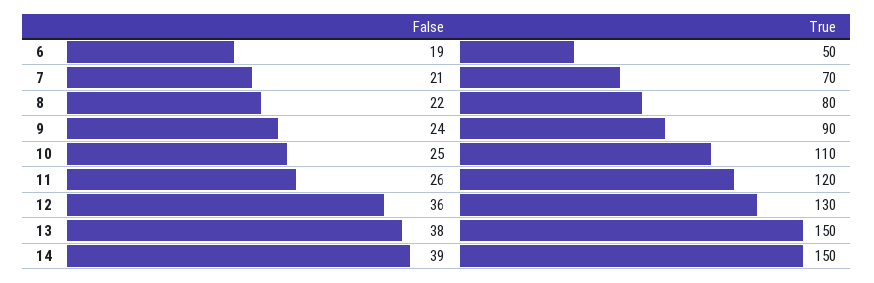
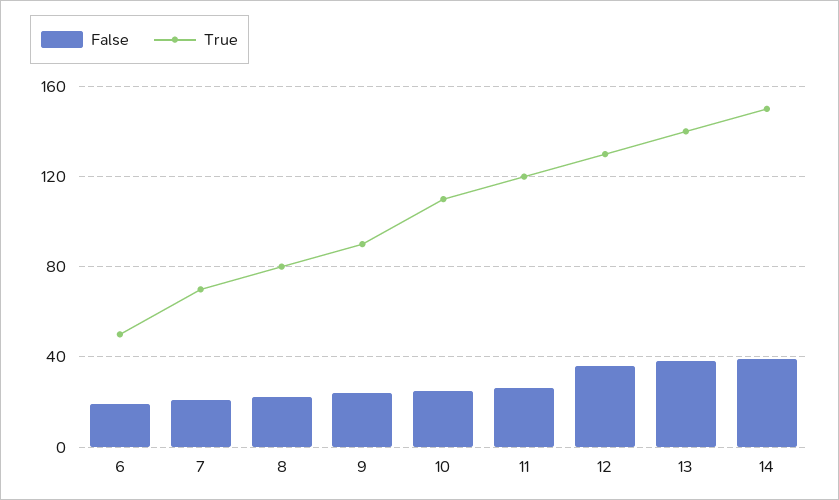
  {
    "False": {
      "6": 19,
      "7": 21,
      "8": 22,
      "9": 24,
      "10": 25,
      "11": 26,
      "12": 36,
      "13": 38,
      "14": 39
    },
    "True": {
      "6": 50,
      "7": 70,
      "8": 80,
      "9": 90,
      "10": 110,
      "11": 120,
      "12": 130,
-     "13": 150,
+     "13": 140,
      "14": 150
    }
  }

